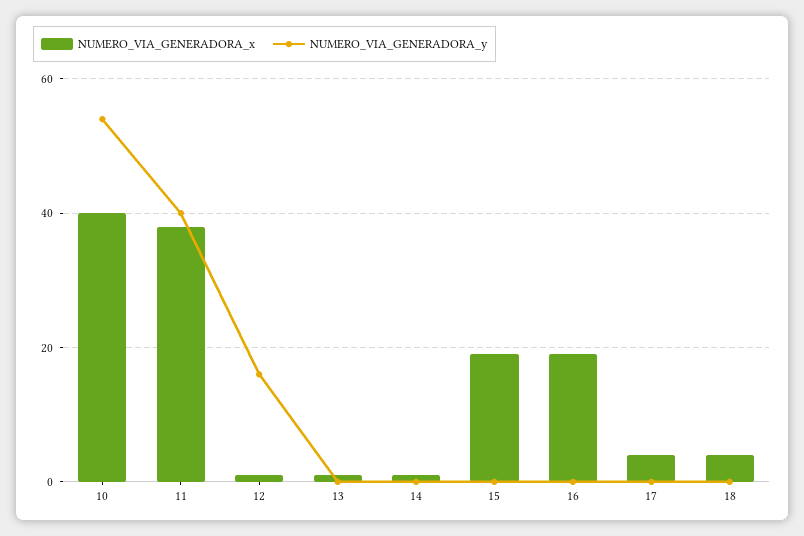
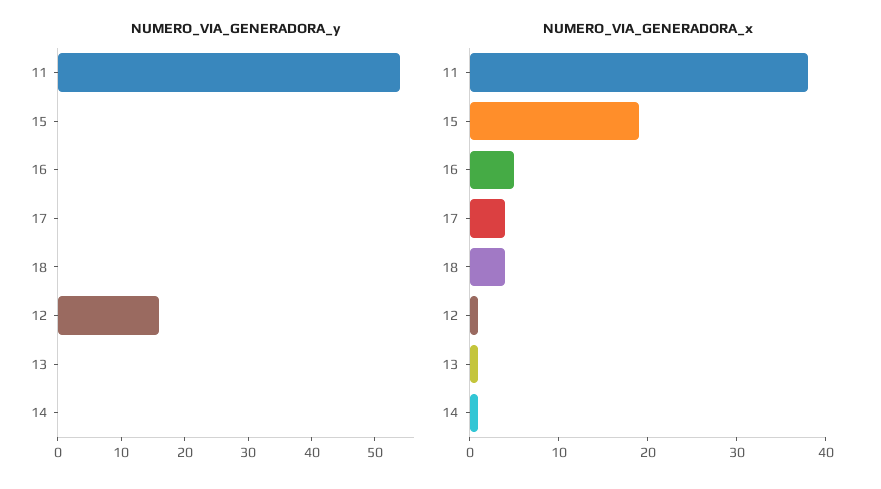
  {
    "NUMERO_VIA_GENERADORA_x": {
-     "10": 40,
      "11": 38,
      "12": 1,
      "13": 1,
      "14": 1,
      "15": 19,
-     "16": 20,
+     "16": 5,
      "17": 4,
      "18": 4
    },
    "NUMERO_VIA_GENERADORA_y": {
-     "10": 55,
-     "11": 40,
+     "11": 55,
      "12": 15,
      "13": 0,
      "14": 0,
      "15": 0,
      "16": 0,
      "17": 0,
      "18": 0
    }
  }

